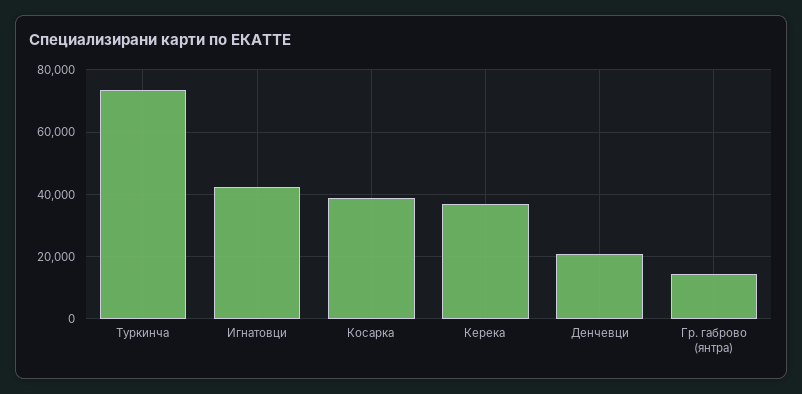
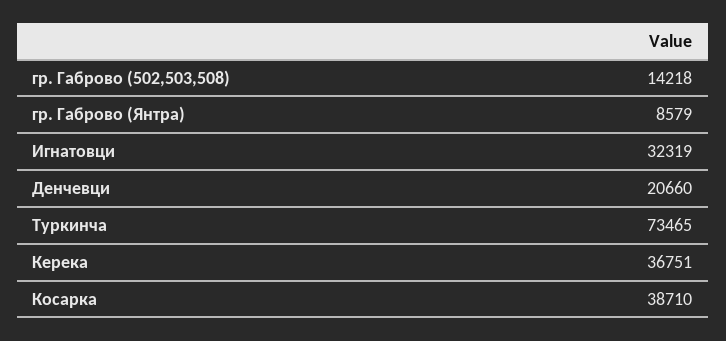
  {
    "Туркинча": 73465,
-   "Игнатовци": 42000,
+   "Игнатовци": 32319,
    "Косарка": 38710,
    "Керека": 36751,
    "Денчевци": 20660,
-   "Гр. габрово (янтра)": 14000
+   "Гр. габрово (янтра)": 8579,
+   "гр. Габрово (502,503,508)": 14218
  }

